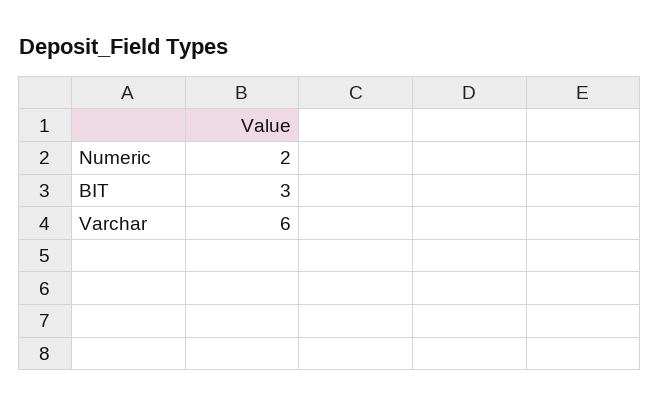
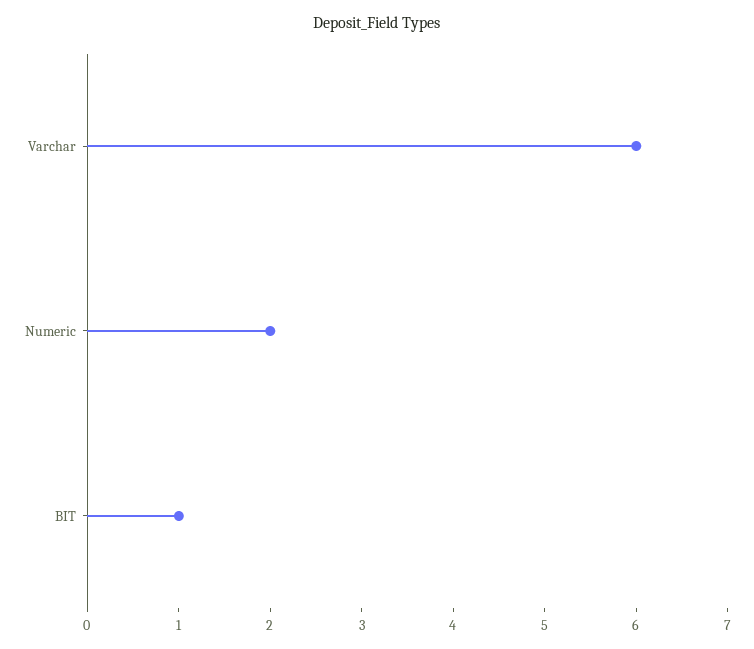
  {
    "Numeric": 2,
-   "BIT": 3,
+   "BIT": 1,
    "Varchar": 6
  }

